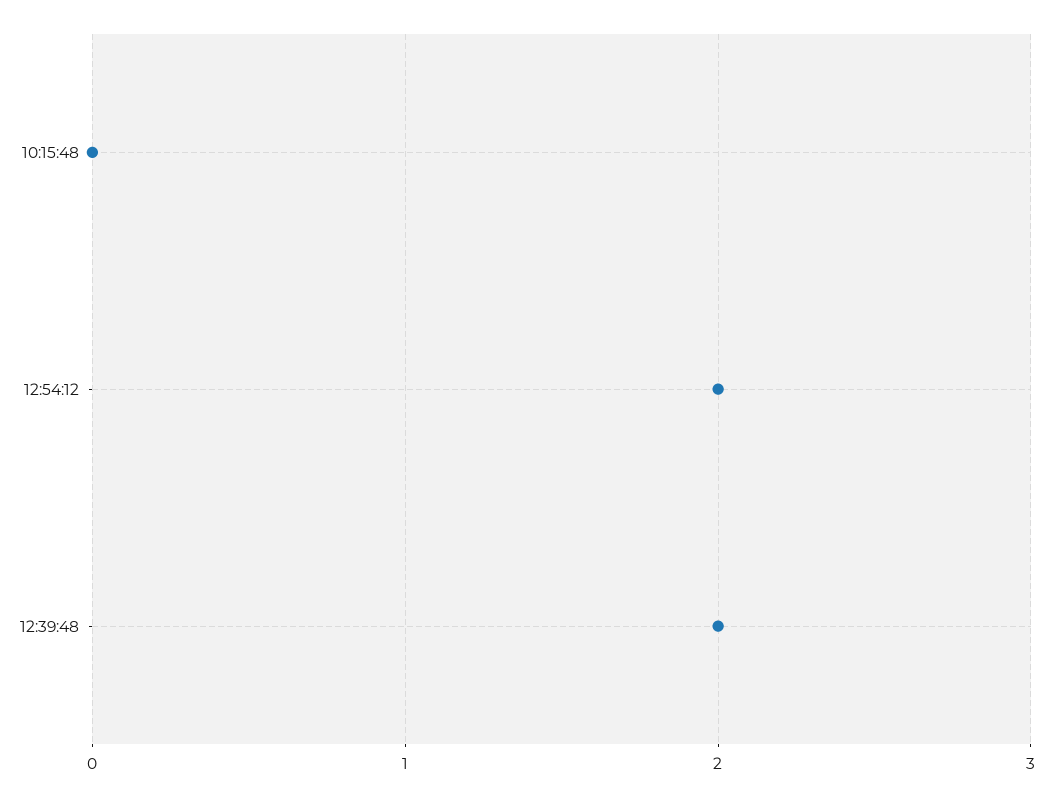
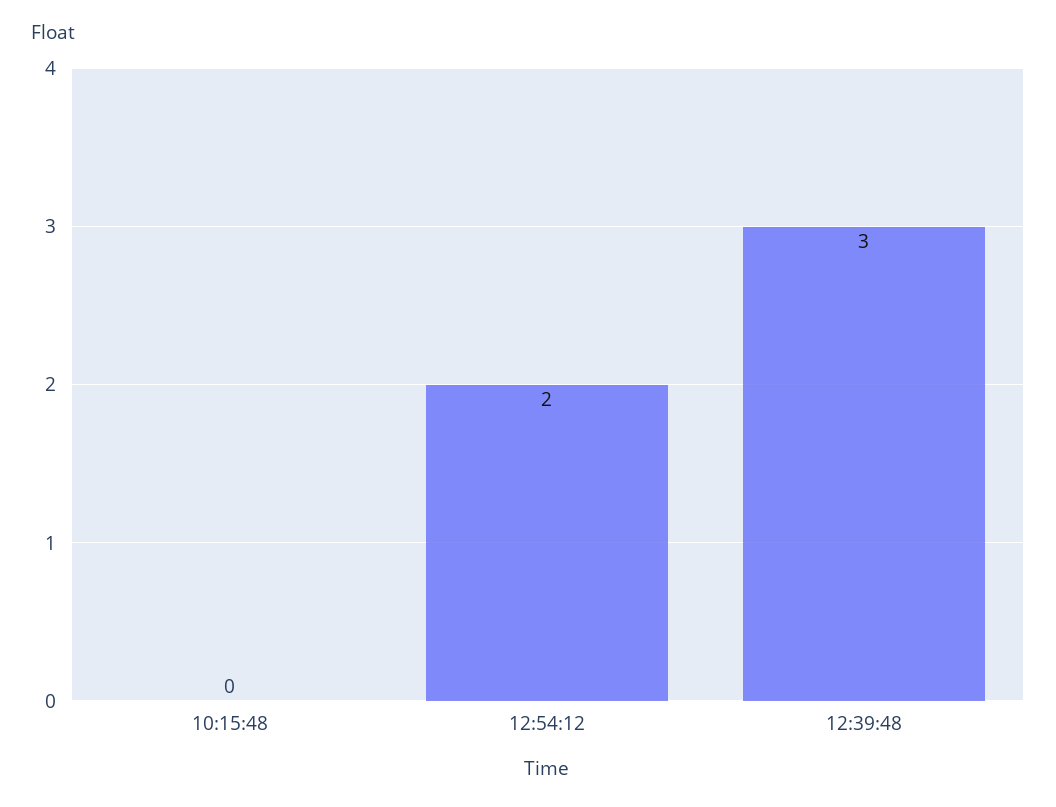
  {
    "10:15:48": 0,
    "12:54:12": 2,
-   "12:39:48": 2
+   "12:39:48": 3
  }

